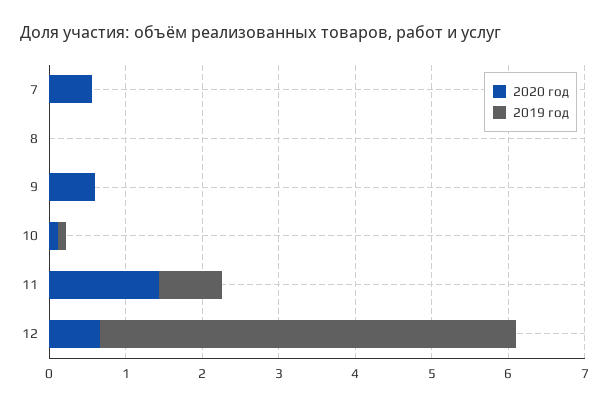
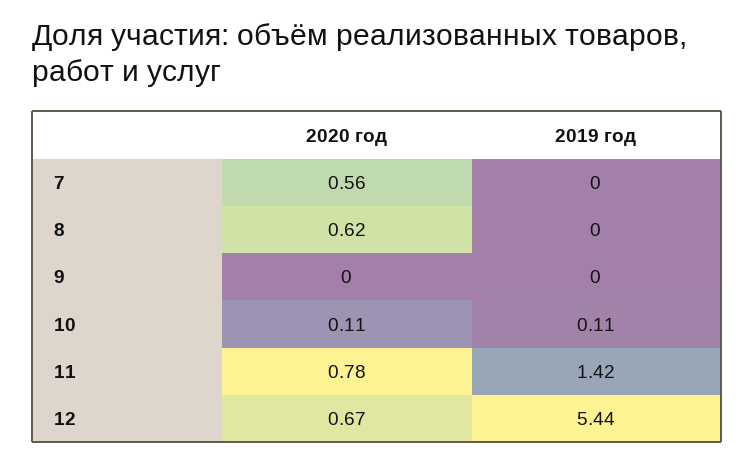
  {
    "2020 год": {
      "7": 0.56,
-     "8": 0,
+     "8": 0.62,
-     "9": 0.6,
+     "9": 0,
      "10": 0.11,
-     "11": 1.4,
+     "11": 0.78,
      "12": 0.67
    },
    "2019 год": {
      "7": 0,
      "8": 0,
      "9": 0,
      "10": 0.11,
-     "11": 0.8,
+     "11": 1.42,
      "12": 5.44
    }
  }

